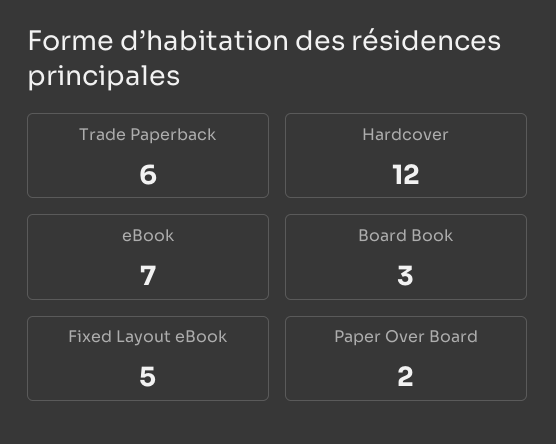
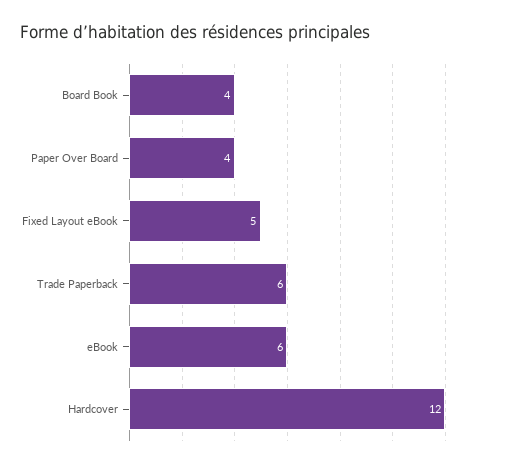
  {
    "Trade Paperback": 6,
    "Hardcover": 12,
-   "eBook": 7,
+   "eBook": 6,
-   "Board Book": 3,
+   "Board Book": 4,
    "Fixed Layout eBook": 5,
-   "Paper Over Board": 2
+   "Paper Over Board": 4
  }

